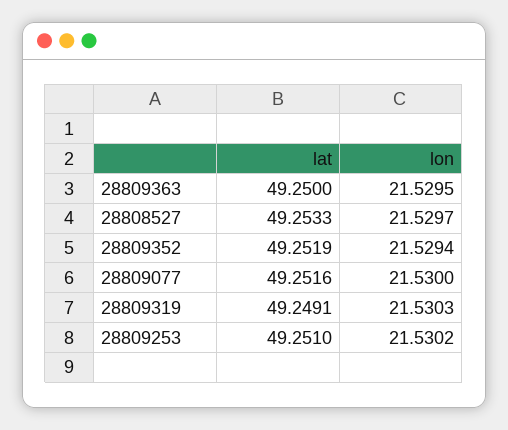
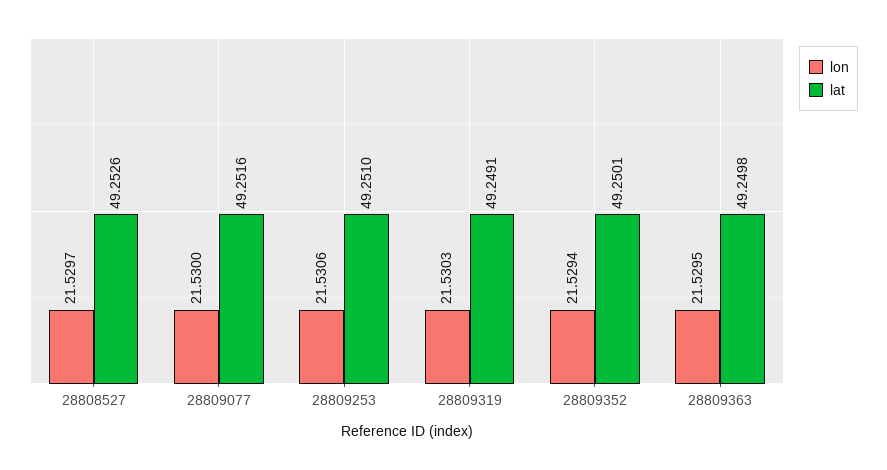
  {
    "lat": {
-     "28809363": 49.25,
+     "28809363": 49.2498,
-     "28808527": 49.2533,
+     "28808527": 49.2526,
-     "28809352": 49.2519,
+     "28809352": 49.2501,
      "28809077": 49.2516,
      "28809319": 49.2491,
      "28809253": 49.251
    },
    "lon": {
      "28809363": 21.5295,
      "28808527": 21.5297,
      "28809352": 21.5294,
      "28809077": 21.53,
      "28809319": 21.5303,
-     "28809253": 21.5302
+     "28809253": 21.5306
    }
  }

